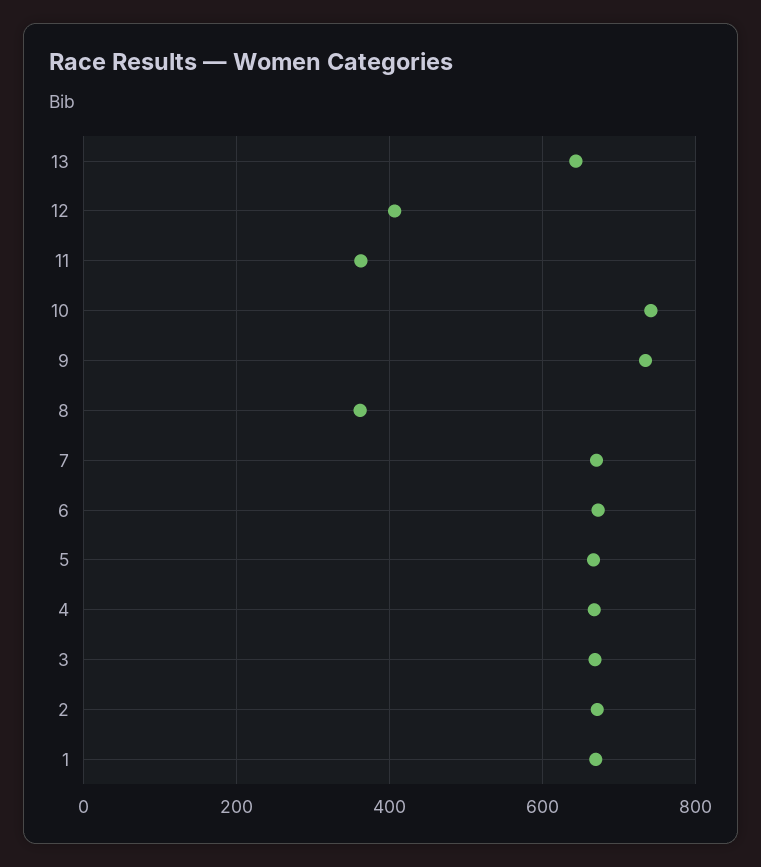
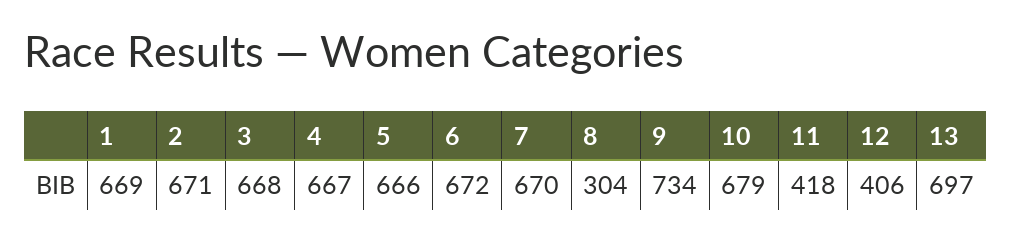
  {
-   "13": 640,
+   "13": 697,
    "12": 406,
-   "11": 360,
+   "11": 418,
-   "10": 740,
+   "10": 679,
    "9": 734,
-   "8": 360,
+   "8": 304,
    "7": 670,
    "6": 672,
    "5": 666,
    "4": 667,
    "3": 668,
    "2": 671,
    "1": 669
  }

